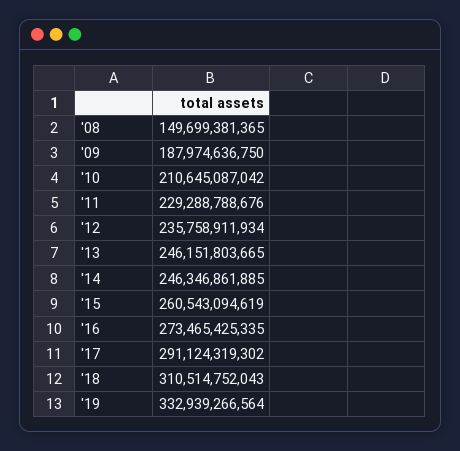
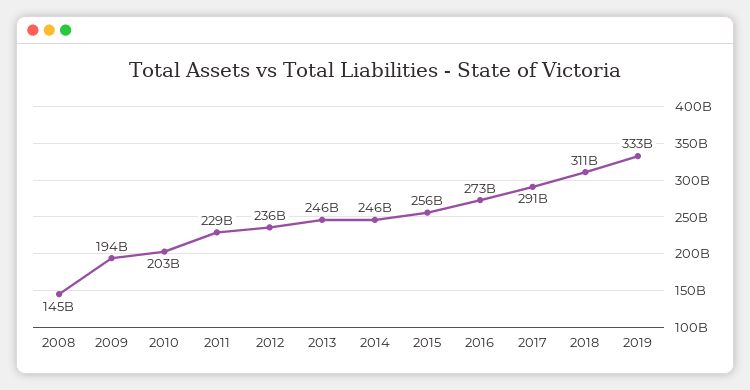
  {
-   "'08": 149699381365,
+   "'08": 145000000000,
-   "'09": 187974636750,
+   "'09": 194000000000,
-   "'10": 210645087042,
+   "'10": 203000000000,
    "'11": 229288788676,
    "'12": 235758911934,
    "'13": 246151803665,
    "'14": 246346861885,
-   "'15": 260543094619,
+   "'15": 256000000000,
    "'16": 273465425335,
    "'17": 291124319302,
    "'18": 310514752043,
    "'19": 332939266564
  }

